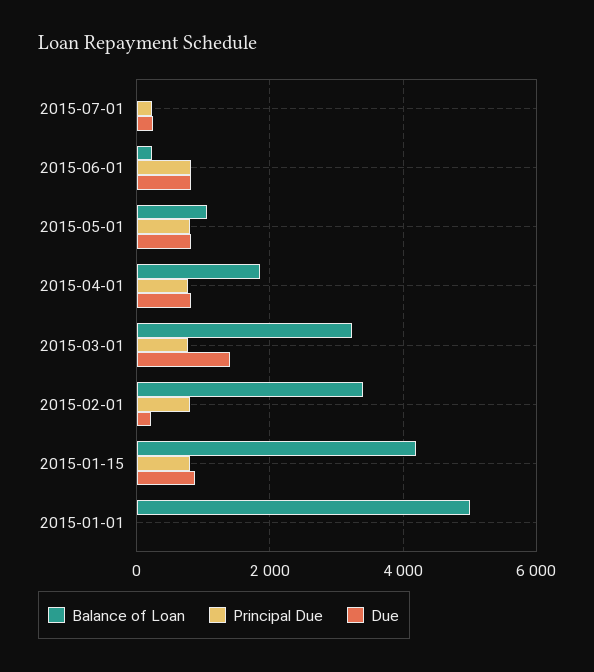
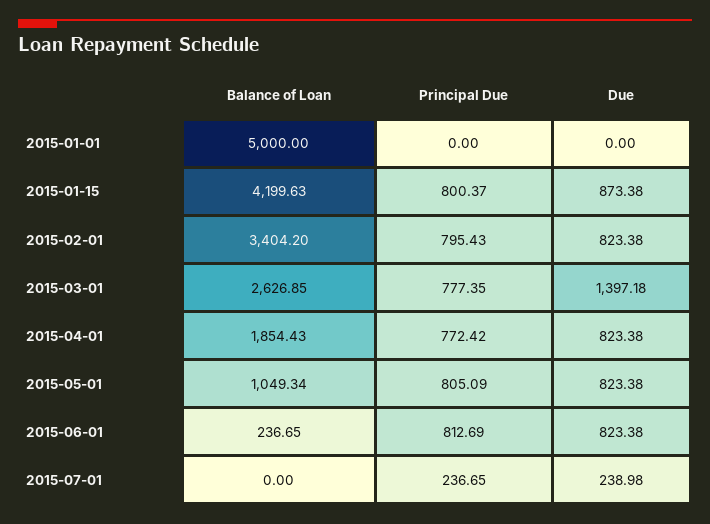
  {
    "Balance of Loan": {
      "2015-07-01": 0,
      "2015-06-01": 236.65,
      "2015-05-01": 1049.34,
      "2015-04-01": 1854.43,
-     "2015-03-01": 3200,
+     "2015-03-01": 2626.85,
      "2015-02-01": 3404.2,
      "2015-01-15": 4199.63,
      "2015-01-01": 5000
    },
    "Principal Due": {
      "2015-07-01": 236.65,
      "2015-06-01": 812.69,
      "2015-05-01": 805.09,
      "2015-04-01": 772.42,
      "2015-03-01": 777.35,
      "2015-02-01": 795.43,
      "2015-01-15": 800.37,
      "2015-01-01": 0
    },
    "Due": {
      "2015-07-01": 238.98,
      "2015-06-01": 823.38,
      "2015-05-01": 823.38,
      "2015-04-01": 823.38,
      "2015-03-01": 1397.18,
-     "2015-02-01": 200,
+     "2015-02-01": 823.38,
      "2015-01-15": 873.38,
      "2015-01-01": 0
    }
  }

